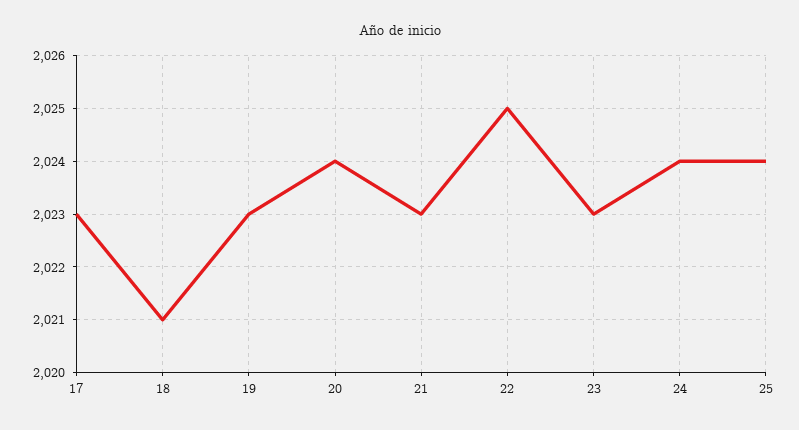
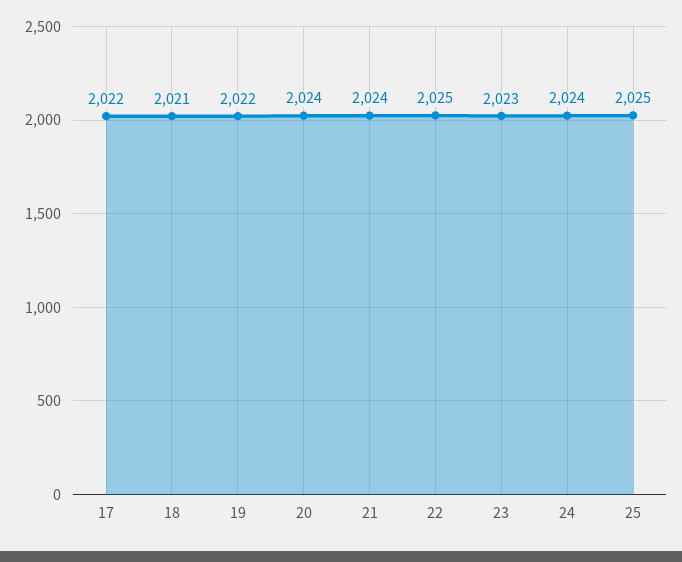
  {
-   "17": 2023,
+   "17": 2022,
    "18": 2021,
-   "19": 2023,
+   "19": 2022,
    "20": 2024,
-   "21": 2023,
+   "21": 2024,
    "22": 2025,
    "23": 2023,
    "24": 2024,
-   "25": 2024
+   "25": 2025
  }

